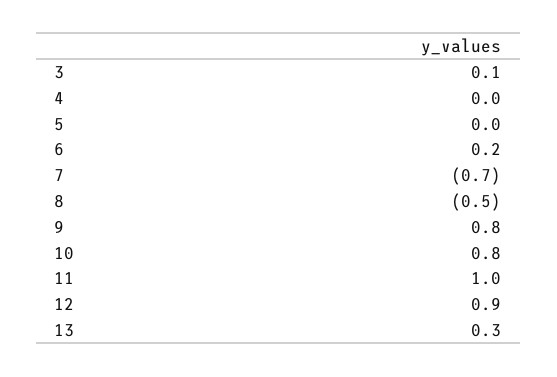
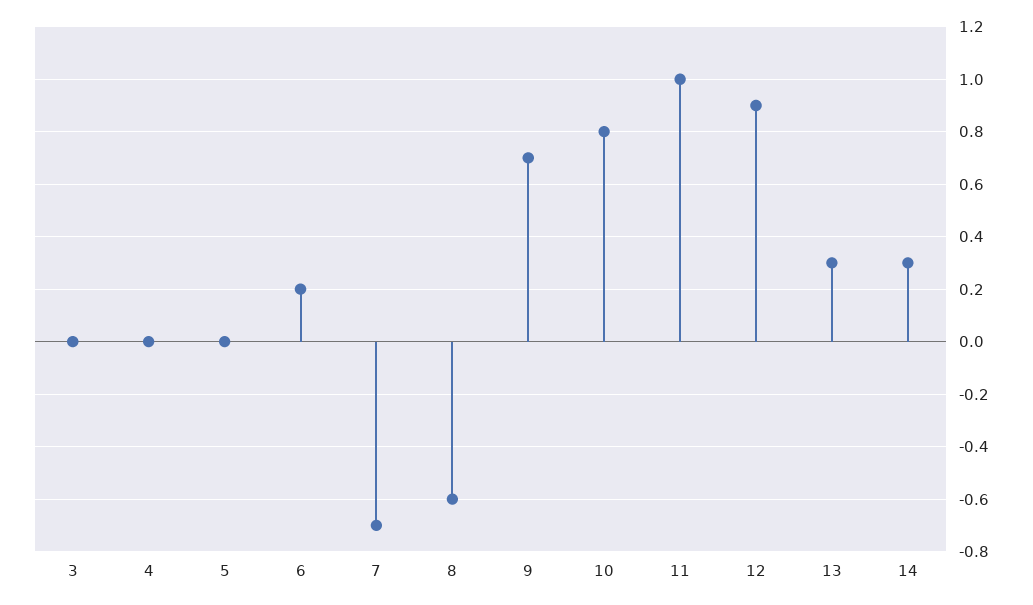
  {
-   "3": 0.1,
+   "3": 0,
    "4": 0,
    "5": 0,
    "6": 0.2,
    "7": -0.7,
-   "8": -0.5,
+   "8": -0.6,
-   "9": 0.8,
+   "9": 0.7,
    "10": 0.8,
    "11": 1,
    "12": 0.9,
-   "13": 0.3
+   "13": 0.3,
+   "14": 0.3
  }

